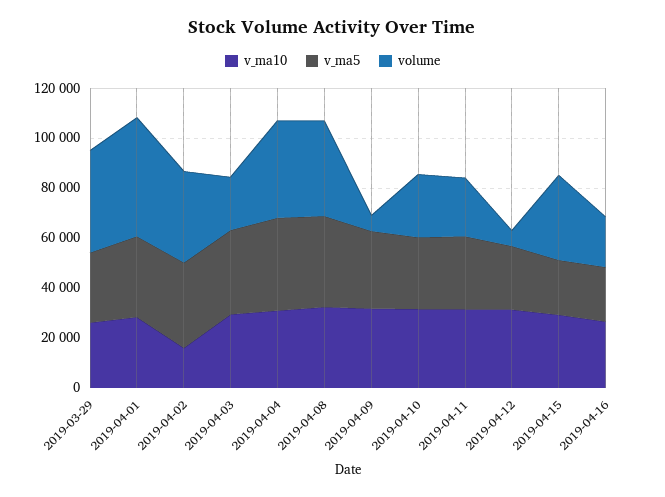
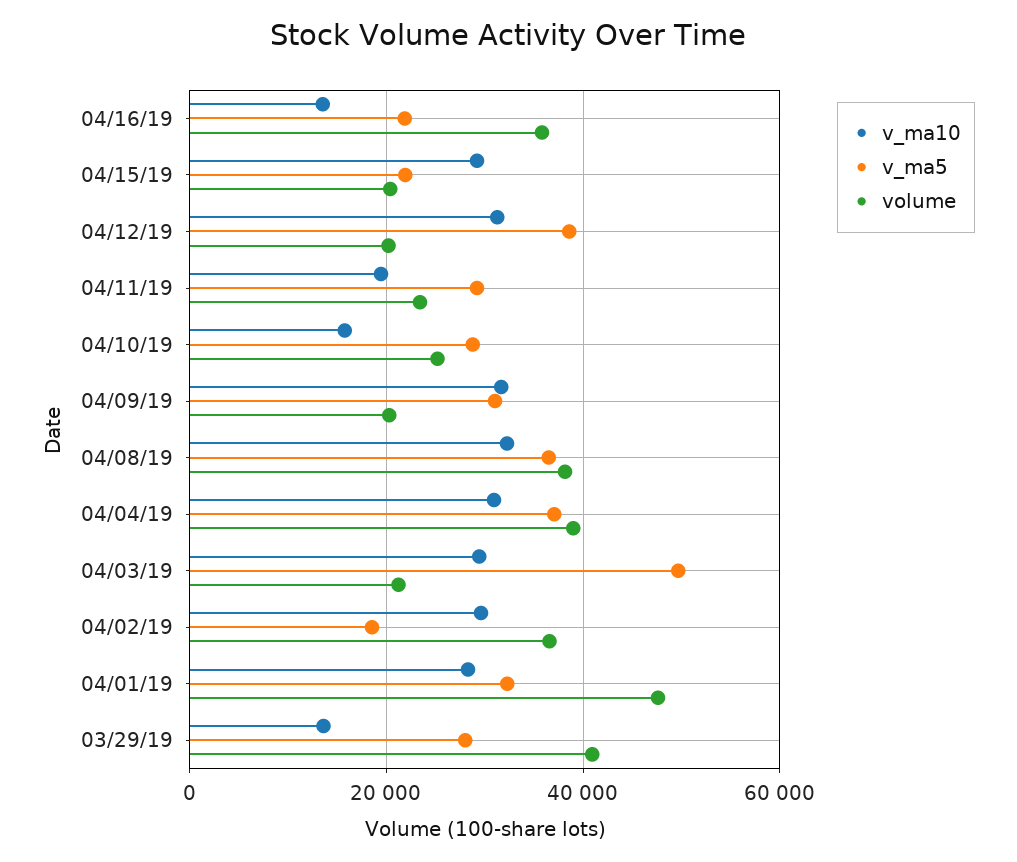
  {
    "v_ma10": {
-     "2019-03-29": 25000,
+     "2019-03-29": 14000,
      "2019-04-01": 28000,
-     "2019-04-02": 15000,
+     "2019-04-02": 30000,
      "2019-04-03": 30000,
      "2019-04-04": 30000,
      "2019-04-08": 32000,
      "2019-04-09": 32000,
-     "2019-04-10": 30000,
+     "2019-04-10": 16000,
-     "2019-04-11": 30000,
+     "2019-04-11": 20000,
      "2019-04-12": 32000,
      "2019-04-15": 30000,
-     "2019-04-16": 25000
+     "2019-04-16": 14000
    },
    "v_ma5": {
      "2019-03-29": 28000,
      "2019-04-01": 32000,
-     "2019-04-02": 35000,
+     "2019-04-02": 18000,
-     "2019-04-03": 35000,
+     "2019-04-03": 50000,
      "2019-04-04": 38000,
      "2019-04-08": 36000,
      "2019-04-09": 32000,
      "2019-04-10": 28000,
      "2019-04-11": 30000,
-     "2019-04-12": 25000,
+     "2019-04-12": 38000,
      "2019-04-15": 22000,
      "2019-04-16": 22000
    },
    "volume": {
      "2019-03-29": 40000,
      "2019-04-01": 48000,
      "2019-04-02": 36000,
      "2019-04-03": 22000,
      "2019-04-04": 40000,
      "2019-04-08": 38000,
-     "2019-04-09": 5000,
+     "2019-04-09": 20000,
      "2019-04-10": 26000,
      "2019-04-11": 24000,
-     "2019-04-12": 5000,
+     "2019-04-12": 20000,
-     "2019-04-15": 35000,
+     "2019-04-15": 20000,
-     "2019-04-16": 20000
+     "2019-04-16": 36000
    }
  }

